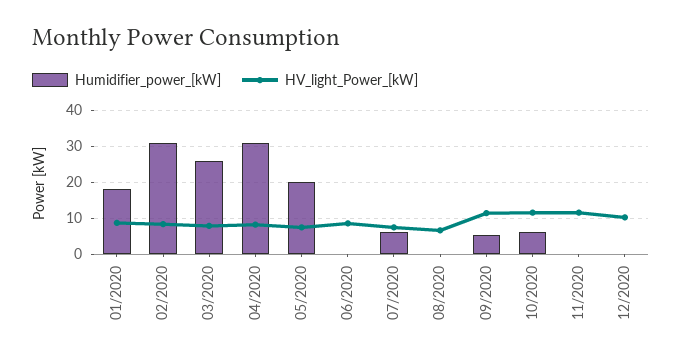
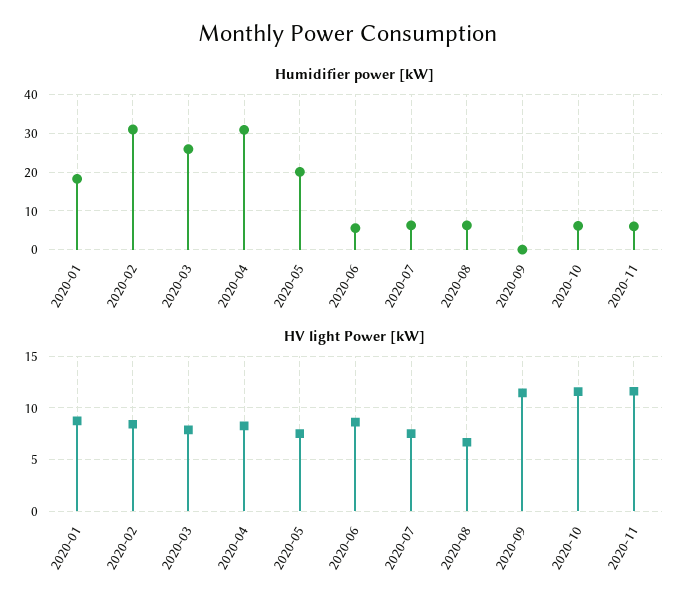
  {
    "Humidifier_power_[kW]": {
      "01/2020": 18,
      "02/2020": 30,
      "03/2020": 26,
      "04/2020": 30,
      "05/2020": 20,
-     "06/2020": 0,
+     "06/2020": 6,
      "07/2020": 6,
-     "08/2020": 0,
+     "08/2020": 6,
-     "09/2020": 6,
+     "09/2020": 0,
      "10/2020": 6,
-     "11/2020": 0,
+     "11/2020": 6
-     "12/2020": 0
    },
    "HV_light_Power_[kW]": {
      "01/2020": 9,
      "02/2020": 8,
      "03/2020": 8,
      "04/2020": 8,
      "05/2020": 8,
      "06/2020": 9,
      "07/2020": 8,
      "08/2020": 7,
      "09/2020": 11,
      "10/2020": 12,
-     "11/2020": 12,
+     "11/2020": 12
-     "12/2020": 10
    }
  }

